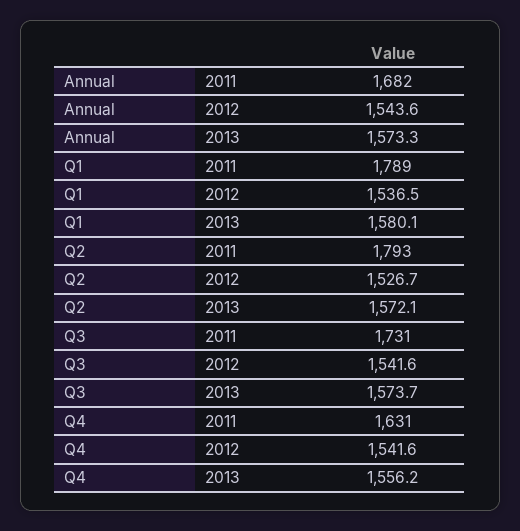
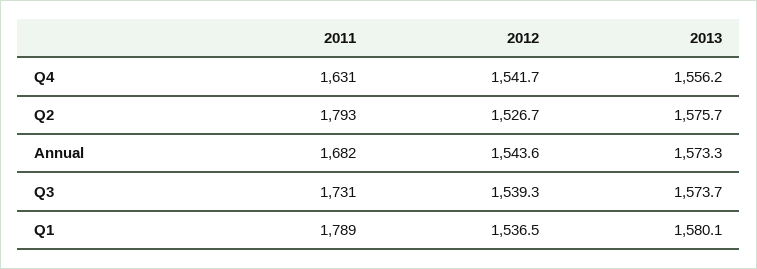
  {
    "Annual": {
      "2011": 1682,
      "2012": 1543.6,
      "2013": 1573.3
    },
    "Q1": {
      "2011": 1789,
      "2012": 1536.5,
      "2013": 1580.1
    },
    "Q2": {
      "2011": 1793,
      "2012": 1526.7,
-     "2013": 1572.1
+     "2013": 1575.7
    },
    "Q3": {
      "2011": 1731,
-     "2012": 1541.6,
+     "2012": 1539.3,
      "2013": 1573.7
    },
    "Q4": {
      "2011": 1631,
-     "2012": 1541.6,
+     "2012": 1541.7,
      "2013": 1556.2
    }
  }

